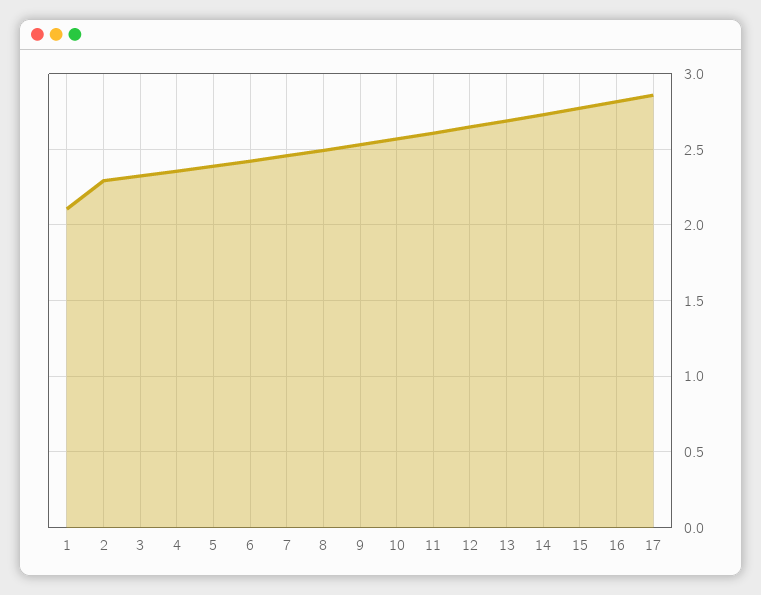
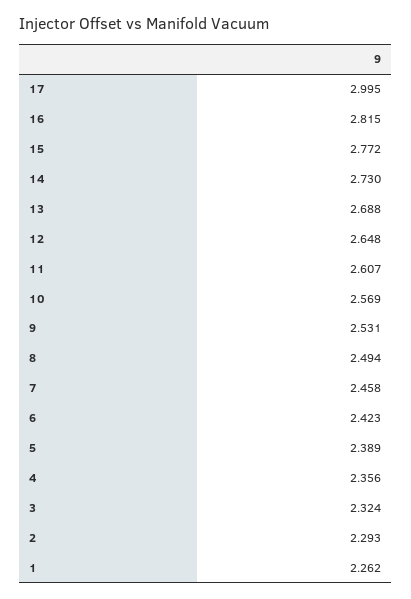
  {
-   "1": 2.1,
+   "1": 2.262,
    "2": 2.293,
    "3": 2.324,
    "4": 2.356,
    "5": 2.389,
    "6": 2.423,
    "7": 2.458,
    "8": 2.494,
    "9": 2.531,
    "10": 2.569,
    "11": 2.607,
    "12": 2.648,
    "13": 2.688,
    "14": 2.73,
    "15": 2.772,
    "16": 2.815,
-   "17": 2.85
+   "17": 2.995
  }

